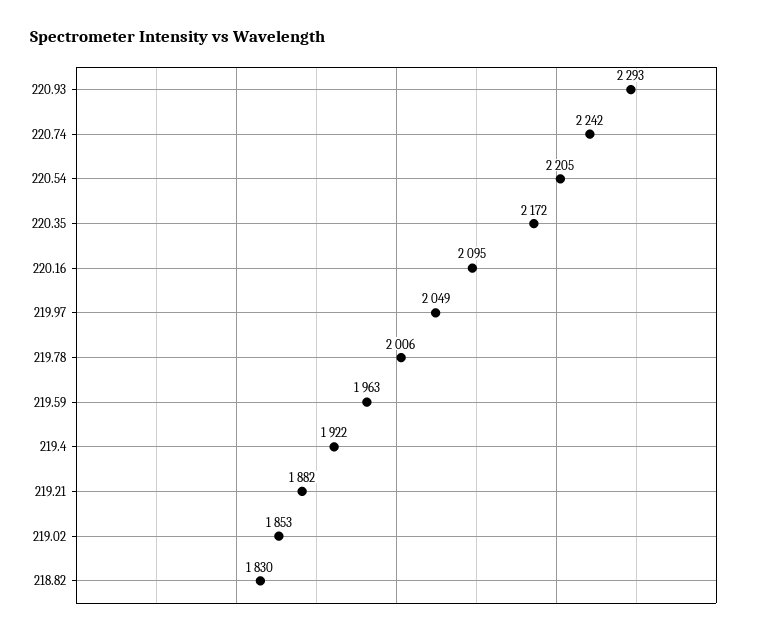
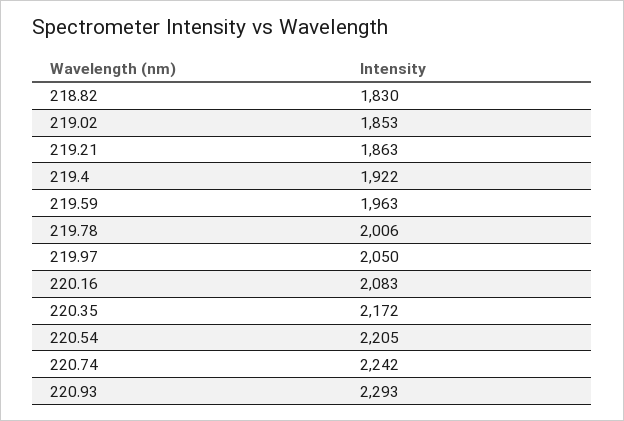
  {
    "220.93": 2293,
    "220.74": 2242,
    "220.54": 2205,
    "220.35": 2172,
-   "220.16": 2095,
+   "220.16": 2083,
-   "219.97": 2049,
+   "219.97": 2050,
    "219.78": 2006,
    "219.59": 1963,
    "219.4": 1922,
-   "219.21": 1882,
+   "219.21": 1863,
    "219.02": 1853,
    "218.82": 1830
  }

